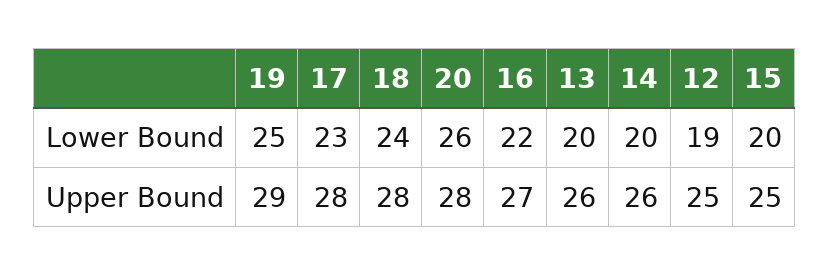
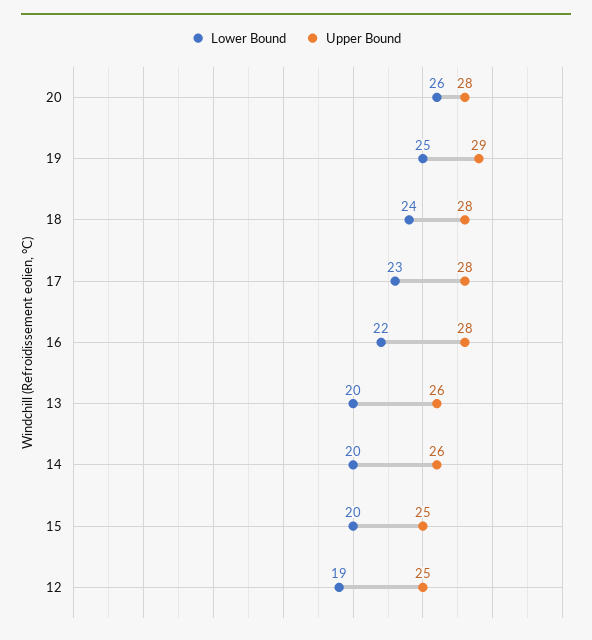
  {
    "Lower Bound": {
      "19": 25,
      "17": 23,
      "18": 24,
      "20": 26,
      "16": 22,
      "13": 20,
      "14": 20,
      "12": 19,
      "15": 20
    },
    "Upper Bound": {
      "19": 29,
      "17": 28,
      "18": 28,
      "20": 28,
-     "16": 27,
+     "16": 28,
      "13": 26,
      "14": 26,
      "12": 25,
      "15": 25
    }
  }

